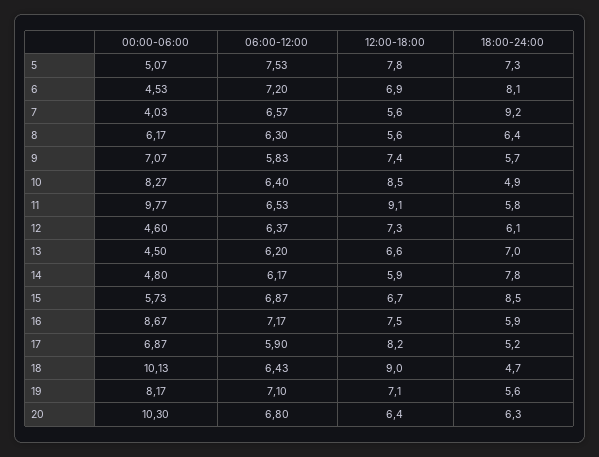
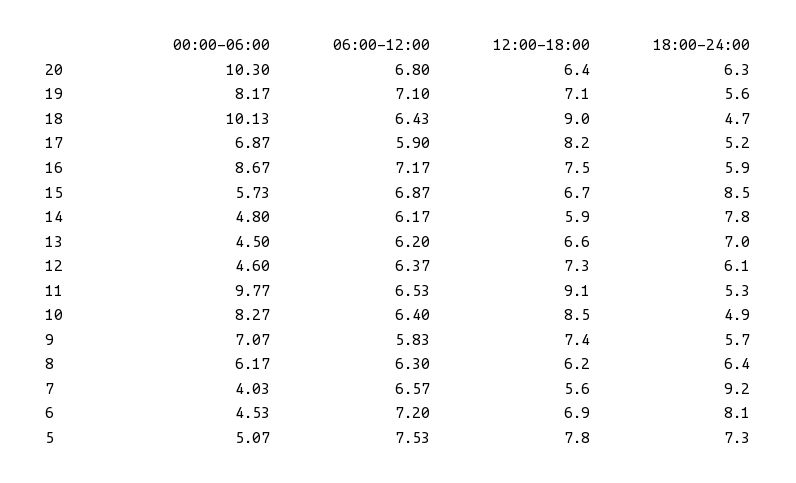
  {
    "00:00-06:00": {
      "5": 5.07,
      "6": 4.53,
      "7": 4.03,
      "8": 6.17,
      "9": 7.07,
      "10": 8.27,
      "11": 9.77,
      "12": 4.6,
      "13": 4.5,
      "14": 4.8,
      "15": 5.73,
      "16": 8.67,
      "17": 6.87,
      "18": 10.13,
      "19": 8.17,
      "20": 10.3
    },
    "06:00-12:00": {
      "5": 7.53,
      "6": 7.2,
      "7": 6.57,
      "8": 6.3,
      "9": 5.83,
      "10": 6.4,
      "11": 6.53,
      "12": 6.37,
      "13": 6.2,
      "14": 6.17,
      "15": 6.87,
      "16": 7.17,
      "17": 5.9,
      "18": 6.43,
      "19": 7.1,
      "20": 6.8
    },
    "12:00-18:00": {
      "5": 7.8,
      "6": 6.9,
      "7": 5.6,
-     "8": 5.6,
+     "8": 6.2,
      "9": 7.4,
      "10": 8.5,
      "11": 9.1,
      "12": 7.3,
      "13": 6.6,
      "14": 5.9,
      "15": 6.7,
      "16": 7.5,
      "17": 8.2,
      "18": 9,
      "19": 7.1,
      "20": 6.4
    },
    "18:00-24:00": {
      "5": 7.3,
      "6": 8.1,
      "7": 9.2,
      "8": 6.4,
      "9": 5.7,
      "10": 4.9,
-     "11": 5.8,
+     "11": 5.3,
      "12": 6.1,
      "13": 7,
      "14": 7.8,
      "15": 8.5,
      "16": 5.9,
      "17": 5.2,
      "18": 4.7,
      "19": 5.6,
      "20": 6.3
    }
  }

